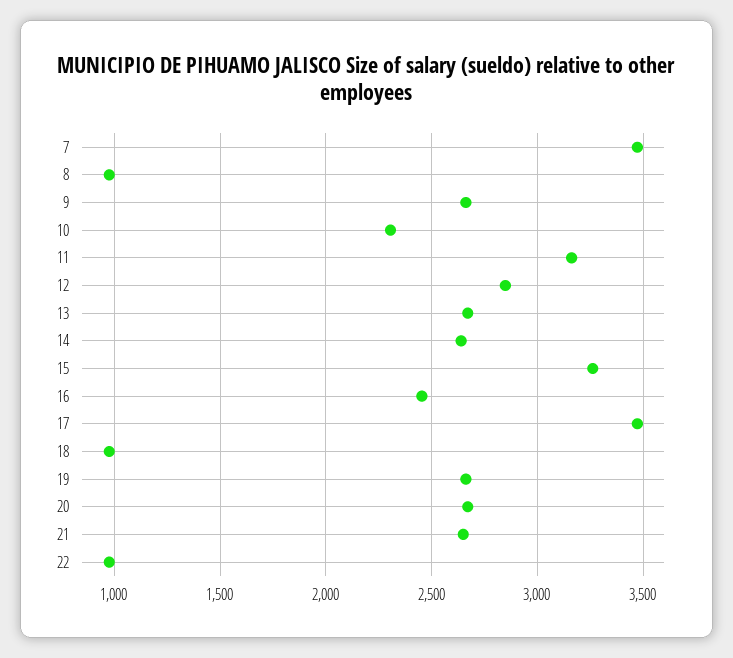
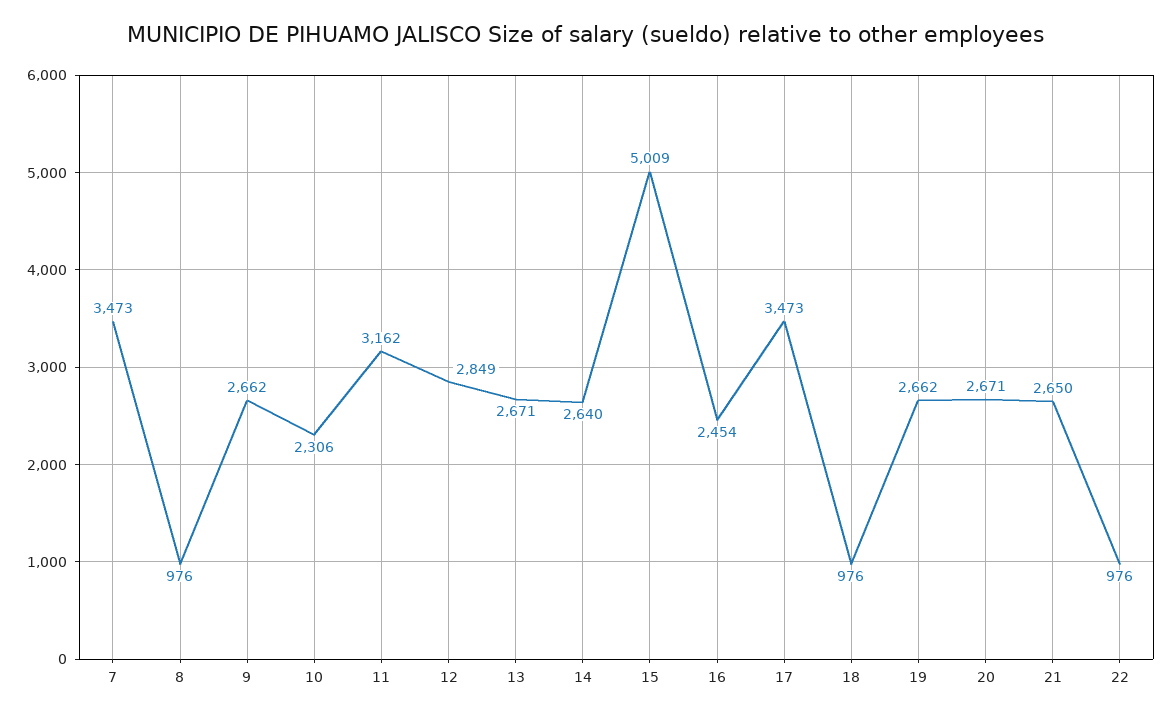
  {
    "7": 3473,
    "8": 976,
    "9": 2662,
    "10": 2306,
    "11": 3162,
    "12": 2849,
    "13": 2671,
    "14": 2640,
-   "15": 3250,
+   "15": 5009,
    "16": 2454,
    "17": 3473,
    "18": 976,
    "19": 2662,
    "20": 2671,
    "21": 2650,
    "22": 976
  }

